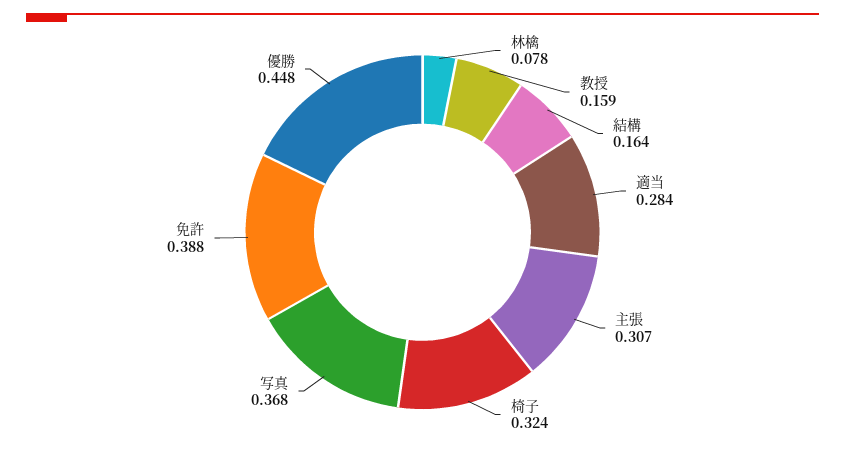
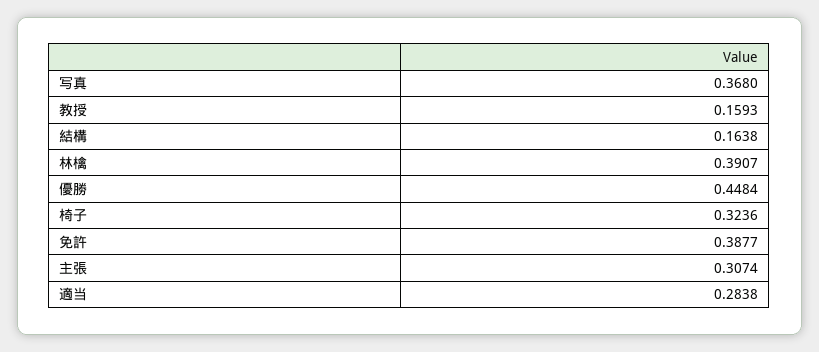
  {
-   "林檎": 0.078,
+   "林檎": 0.3907,
    "教授": 0.1593,
    "結構": 0.1638,
    "適当": 0.2838,
    "主張": 0.3074,
    "椅子": 0.3236,
    "写真": 0.368,
    "免許": 0.3877,
    "優勝": 0.4484
  }

